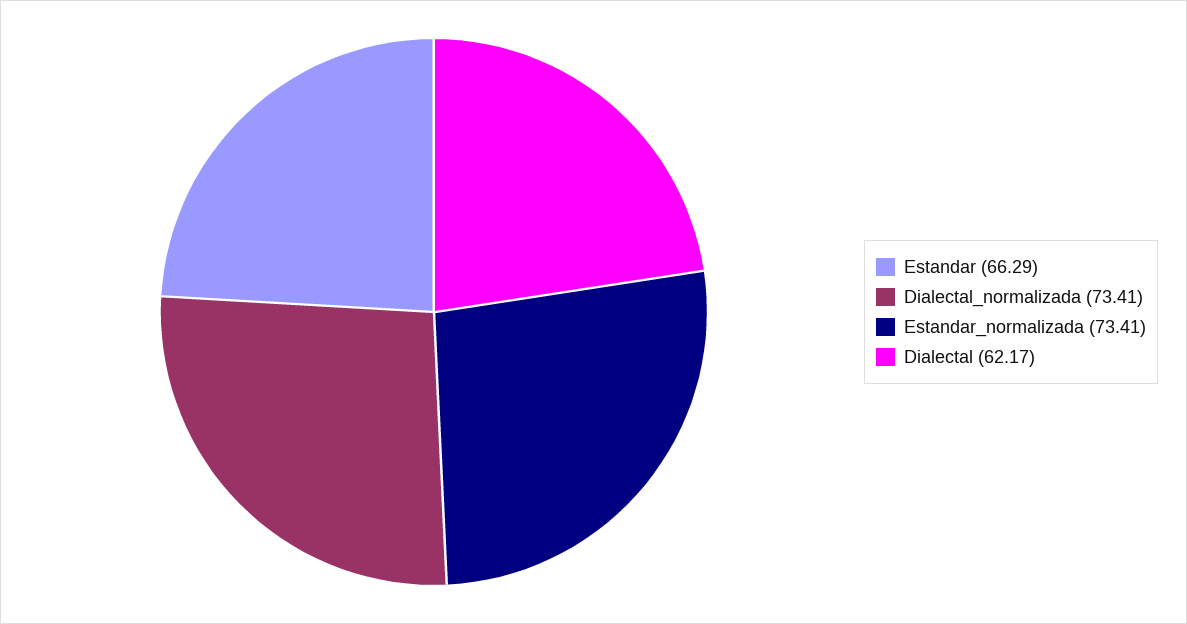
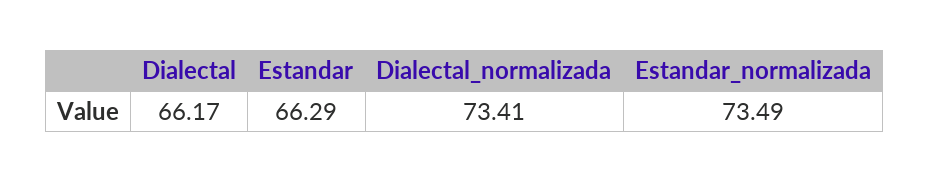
  {
    "Estandar": 66.29,
    "Dialectal_normalizada": 73.41,
-   "Estandar_normalizada": 73.41,
+   "Estandar_normalizada": 73.49,
-   "Dialectal": 62.17
+   "Dialectal": 66.17
  }

